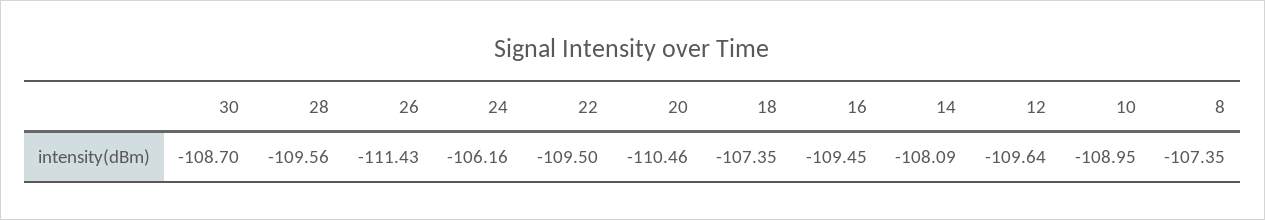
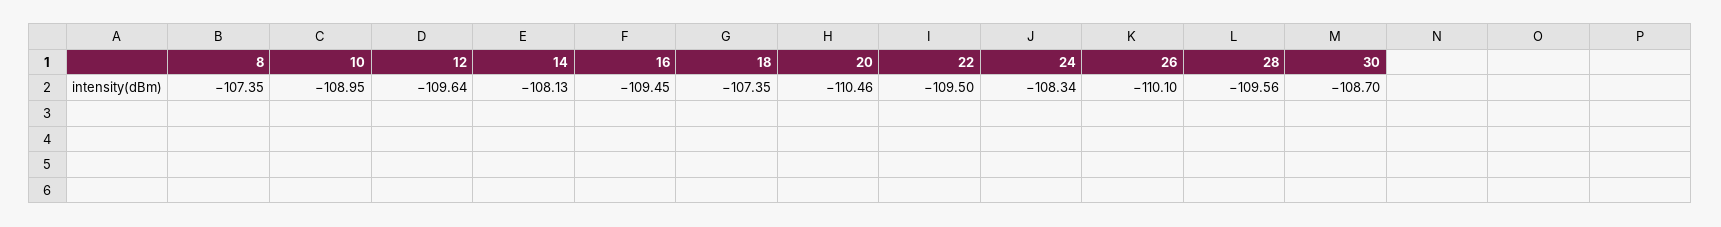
  {
    "30": -108.7,
    "28": -109.56,
-   "26": -111.43,
+   "26": -110.1,
-   "24": -106.16,
+   "24": -108.34,
    "22": -109.5,
    "20": -110.46,
    "18": -107.35,
    "16": -109.45,
-   "14": -108.09,
+   "14": -108.13,
    "12": -109.64,
    "10": -108.95,
    "8": -107.35
  }

